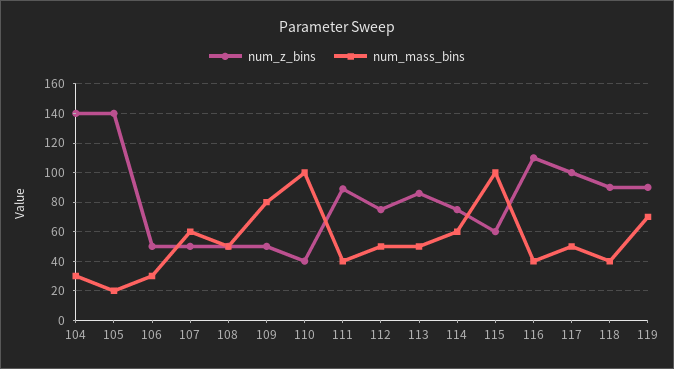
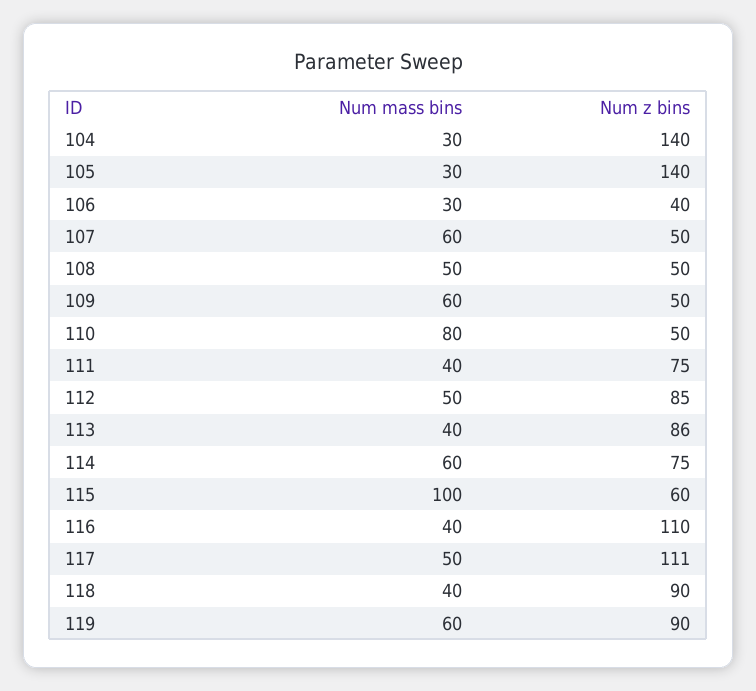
  {
    "num_z_bins": {
      "104": 140,
      "105": 140,
-     "106": 50,
+     "106": 40,
      "107": 50,
      "108": 50,
      "109": 50,
-     "110": 40,
+     "110": 50,
-     "111": 90,
+     "111": 75,
-     "112": 75,
+     "112": 85,
      "113": 86,
      "114": 75,
      "115": 60,
      "116": 110,
-     "117": 100,
+     "117": 111,
      "118": 90,
      "119": 90
    },
    "num_mass_bins": {
      "104": 30,
-     "105": 20,
+     "105": 30,
      "106": 30,
      "107": 60,
      "108": 50,
-     "109": 80,
+     "109": 60,
-     "110": 100,
+     "110": 80,
      "111": 40,
      "112": 50,
-     "113": 50,
+     "113": 40,
      "114": 60,
      "115": 100,
      "116": 40,
      "117": 50,
      "118": 40,
-     "119": 70
+     "119": 60
    }
  }

